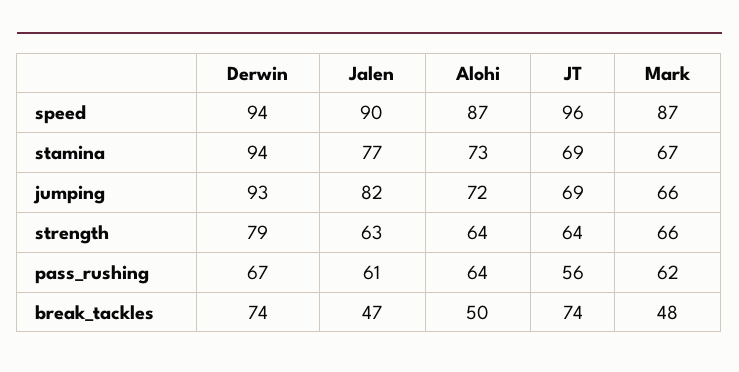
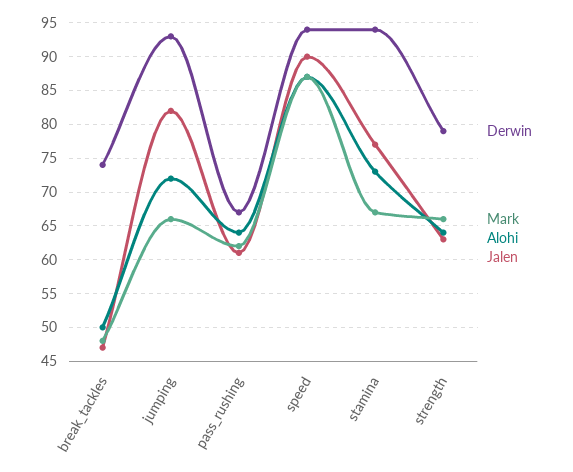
  {
    "Derwin": {
      "speed": 94,
      "stamina": 94,
      "jumping": 93,
      "strength": 79,
      "pass_rushing": 67,
      "break_tackles": 74
    },
    "Jalen": {
      "speed": 90,
      "stamina": 77,
      "jumping": 82,
      "strength": 63,
      "pass_rushing": 61,
      "break_tackles": 47
    },
    "Alohi": {
      "speed": 87,
      "stamina": 73,
      "jumping": 72,
      "strength": 64,
      "pass_rushing": 64,
      "break_tackles": 50
    },
-   "JT": {
-     "speed": 96,
-     "stamina": 69,
-     "jumping": 69,
-     "strength": 64,
-     "pass_rushing": 56,
-     "break_tackles": 74
-   },
    "Mark": {
      "speed": 87,
      "stamina": 67,
      "jumping": 66,
      "strength": 66,
      "pass_rushing": 62,
      "break_tackles": 48
    }
  }

